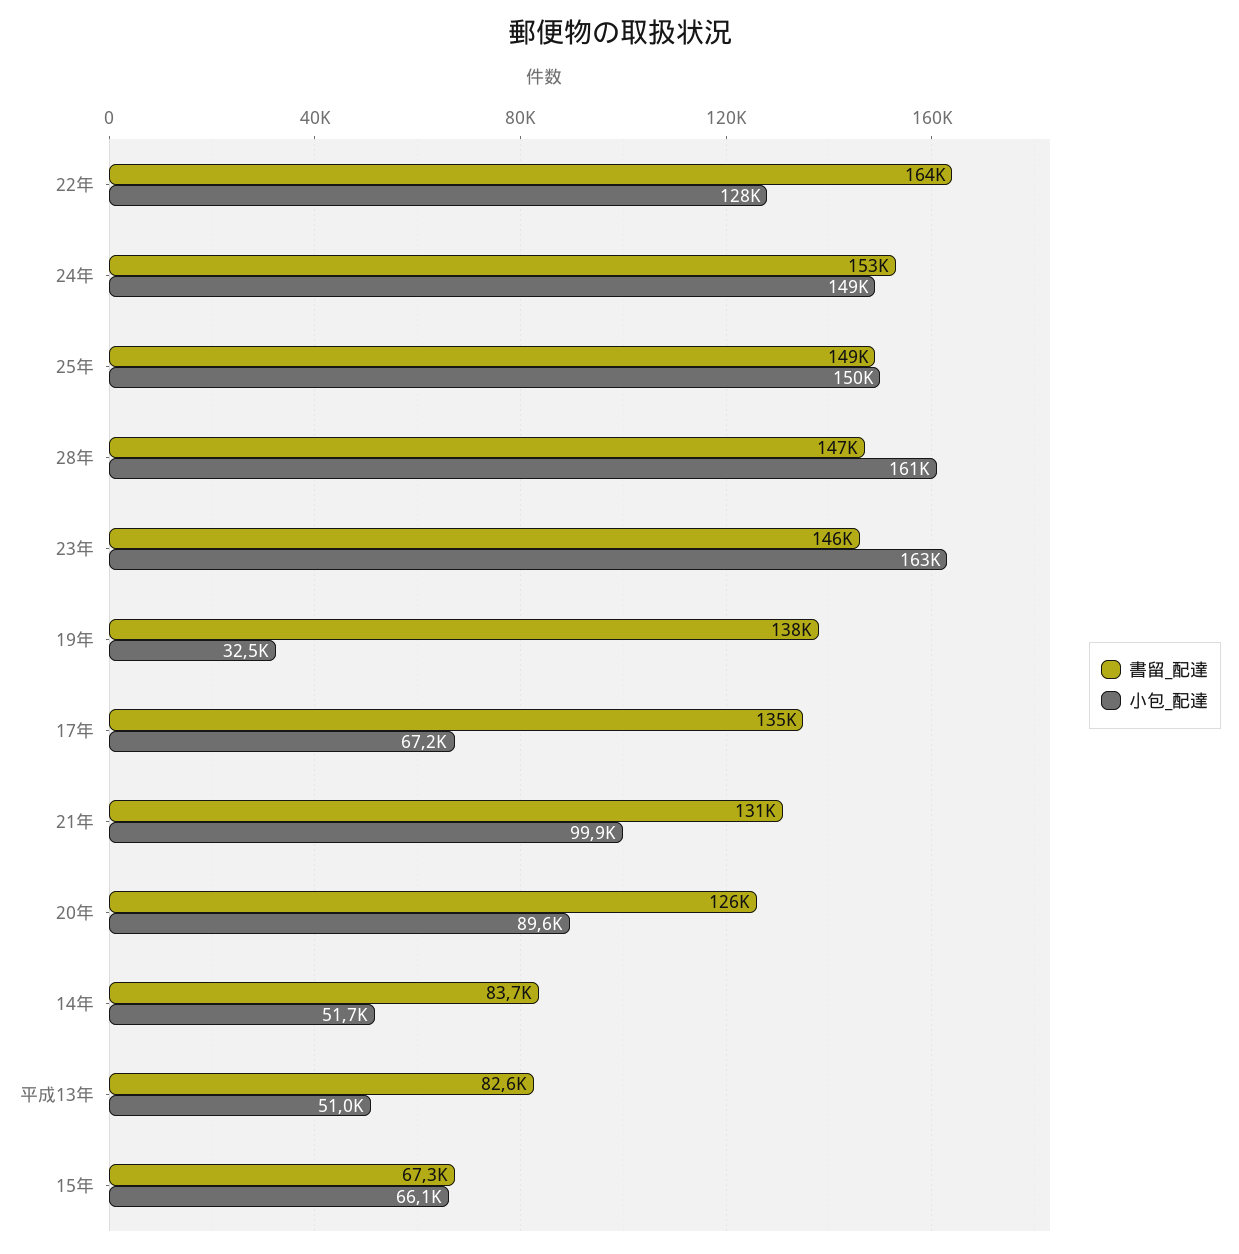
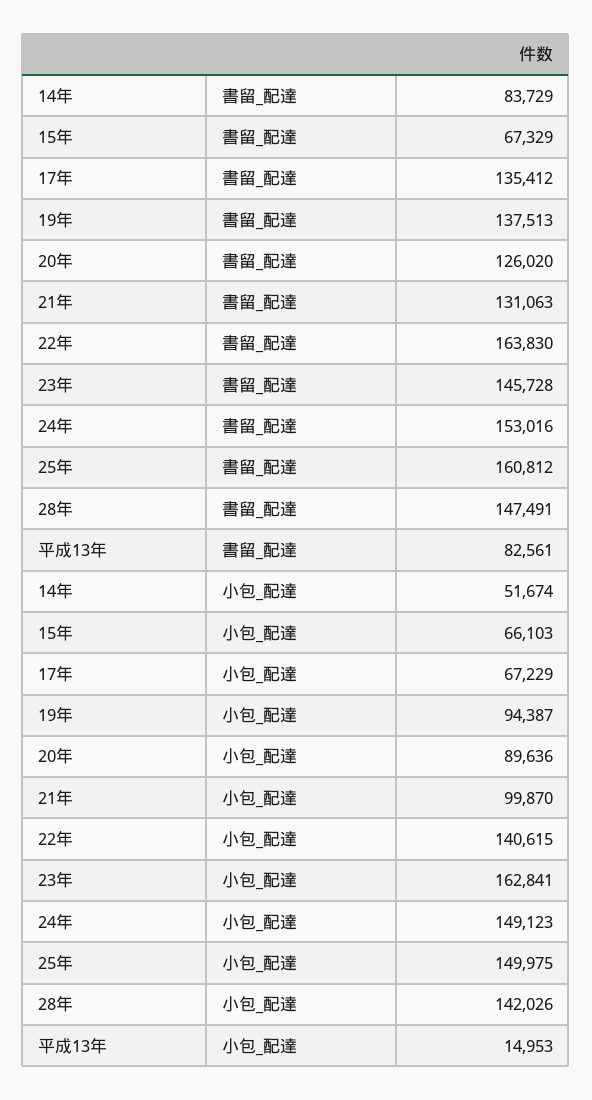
  {
    "書留_配達": {
      "22年": 163830,
      "24年": 153016,
-     "25年": 149000,
+     "25年": 160812,
      "28年": 147491,
      "23年": 145728,
      "19年": 137513,
      "17年": 135412,
      "21年": 131063,
      "20年": 126020,
      "14年": 83729,
      "平成13年": 82561,
      "15年": 67329
    },
    "小包_配達": {
-     "22年": 128000,
+     "22年": 140615,
      "24年": 149123,
      "25年": 149975,
-     "28年": 161000,
+     "28年": 142026,
      "23年": 162841,
-     "19年": 32500,
+     "19年": 94387,
      "17年": 67229,
      "21年": 99870,
      "20年": 89636,
      "14年": 51674,
-     "平成13年": 51000,
+     "平成13年": 14953,
      "15年": 66103
    }
  }

